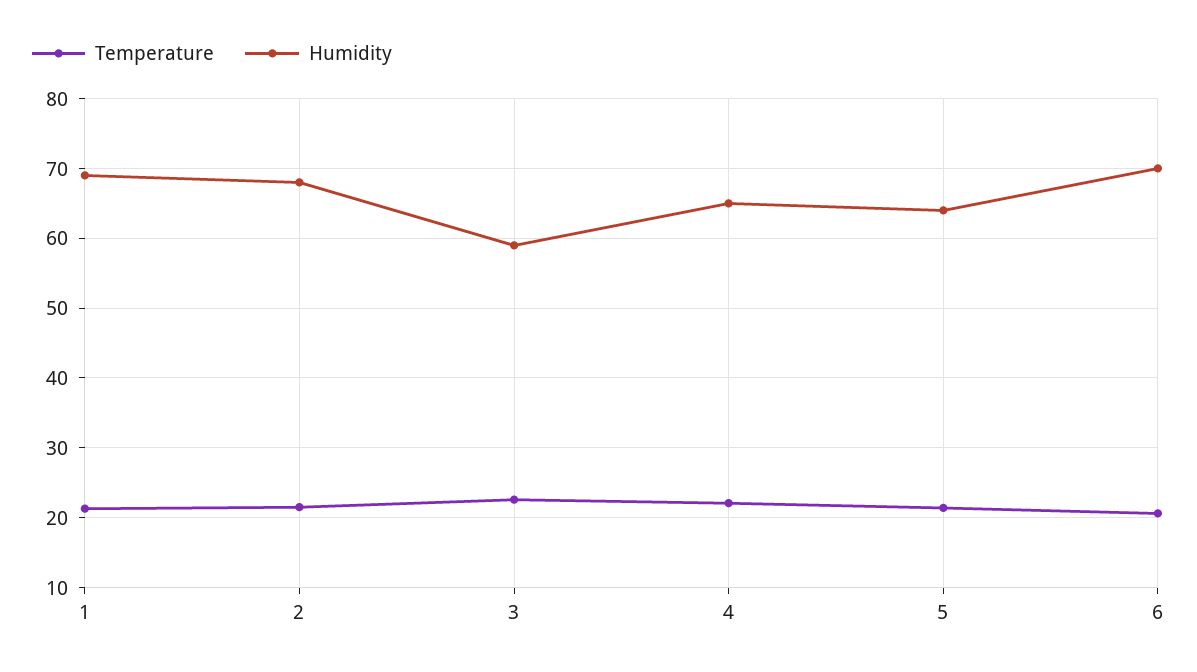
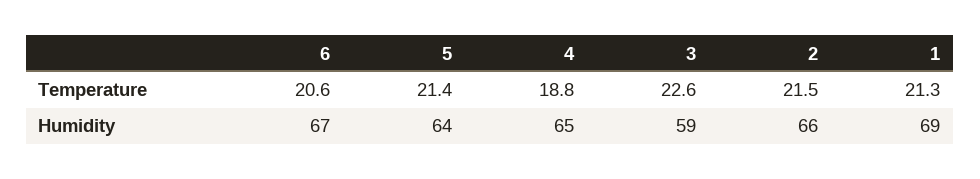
  {
    "Temperature": {
      "1": 21.3,
      "2": 21.5,
      "3": 22.6,
-     "4": 22,
+     "4": 18.8,
      "5": 21.4,
      "6": 20.6
    },
    "Humidity": {
      "1": 69,
-     "2": 68,
+     "2": 66,
      "3": 59,
      "4": 65,
      "5": 64,
-     "6": 70
+     "6": 67
    }
  }

